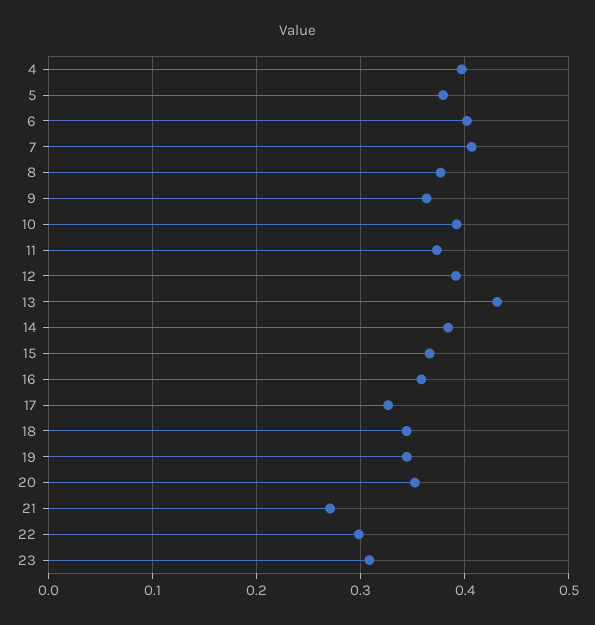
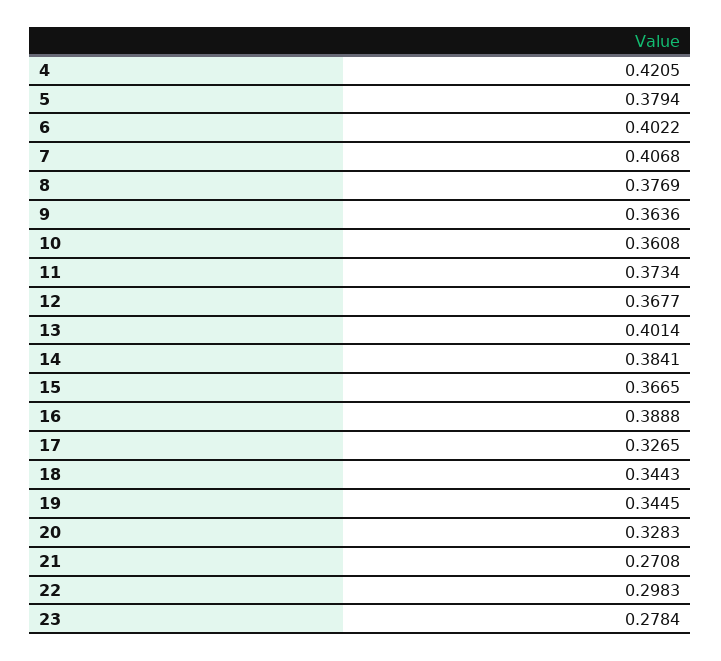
  {
-   "4": 0.4,
+   "4": 0.4205,
    "5": 0.3794,
    "6": 0.4022,
    "7": 0.4068,
    "8": 0.3769,
    "9": 0.3636,
-   "10": 0.39,
+   "10": 0.3608,
    "11": 0.3734,
-   "12": 0.39,
+   "12": 0.3677,
-   "13": 0.43,
+   "13": 0.4014,
    "14": 0.3841,
    "15": 0.3665,
-   "16": 0.36,
+   "16": 0.3888,
    "17": 0.3265,
    "18": 0.3443,
    "19": 0.3445,
-   "20": 0.35,
+   "20": 0.3283,
    "21": 0.2708,
    "22": 0.2983,
-   "23": 0.31
+   "23": 0.2784
  }

